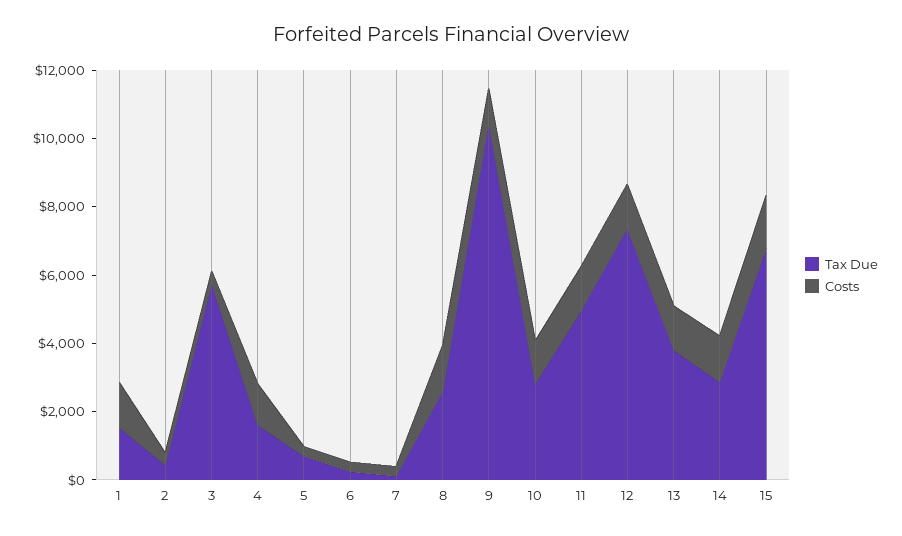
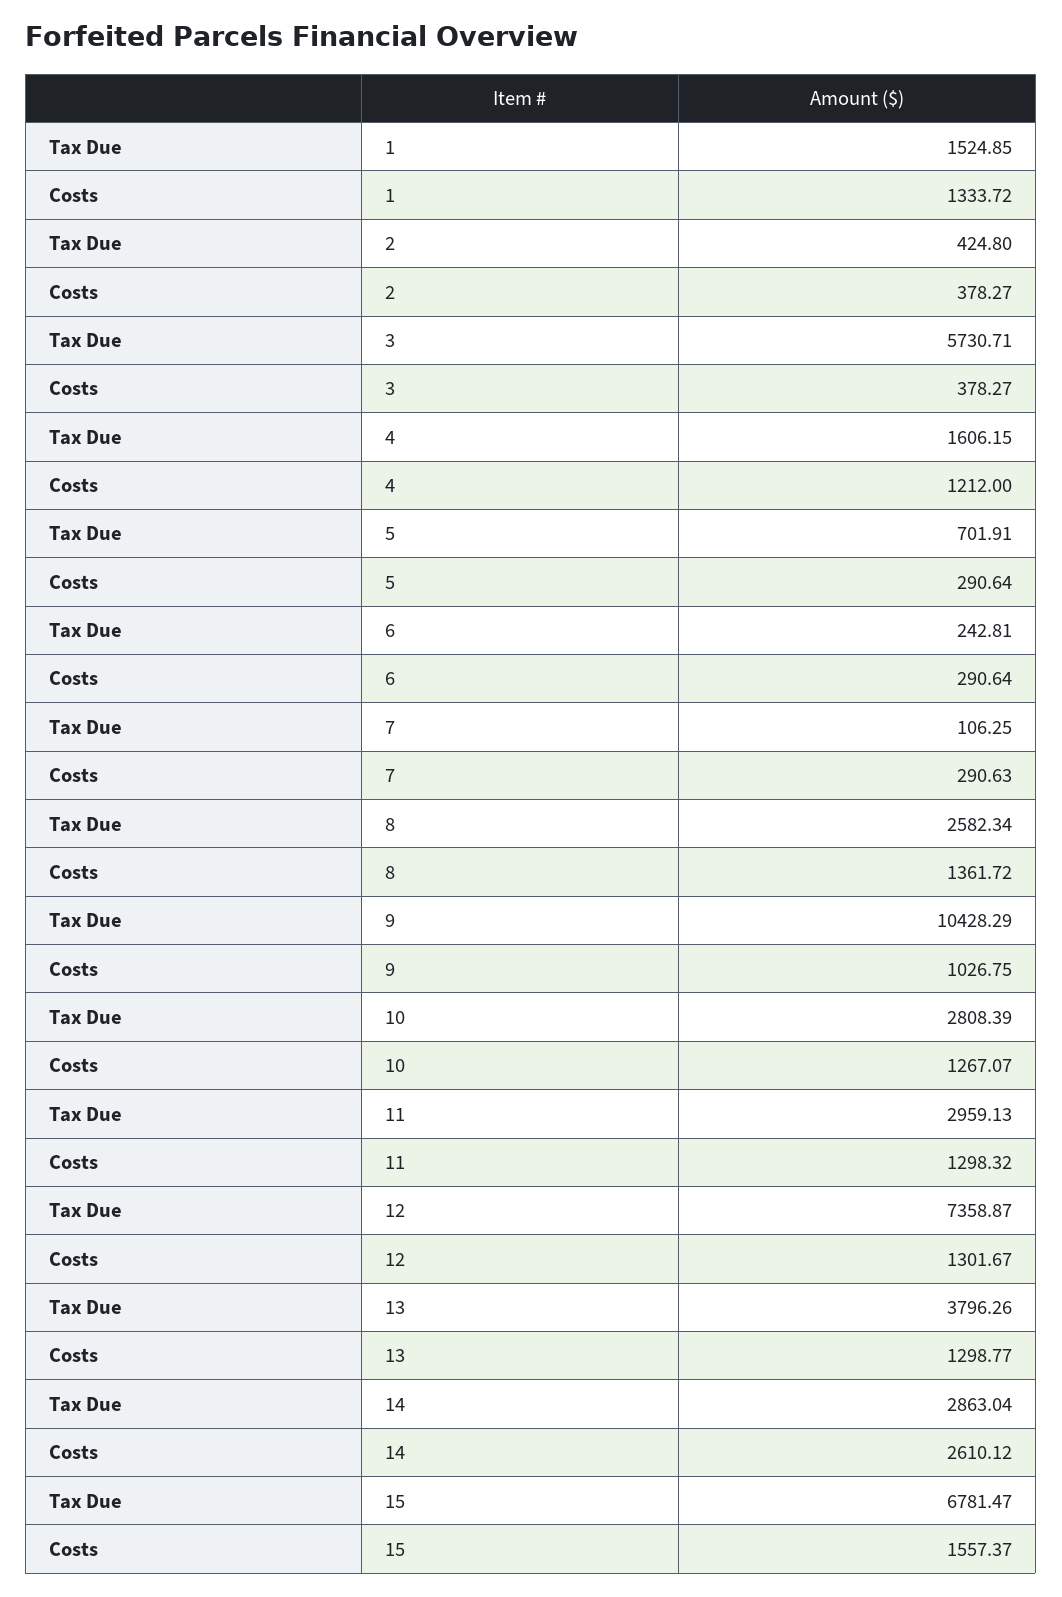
  {
    "Tax Due": {
      "1": 1524.85,
      "2": 424.8,
      "3": 5730.71,
      "4": 1606.15,
      "5": 701.91,
      "6": 242.81,
      "7": 106.25,
      "8": 2582.34,
      "9": 10428.29,
      "10": 2808.39,
-     "11": 5000,
+     "11": 2959.13,
      "12": 7358.87,
      "13": 3796.26,
      "14": 2863.04,
      "15": 6781.47
    },
    "Costs": {
      "1": 1333.72,
      "2": 378.27,
      "3": 378.27,
      "4": 1212,
      "5": 290.64,
      "6": 290.64,
      "7": 290.63,
      "8": 1361.72,
      "9": 1026.75,
      "10": 1267.07,
      "11": 1298.32,
      "12": 1301.67,
      "13": 1298.77,
-     "14": 1500,
+     "14": 2610.12,
      "15": 1557.37
    }
  }

